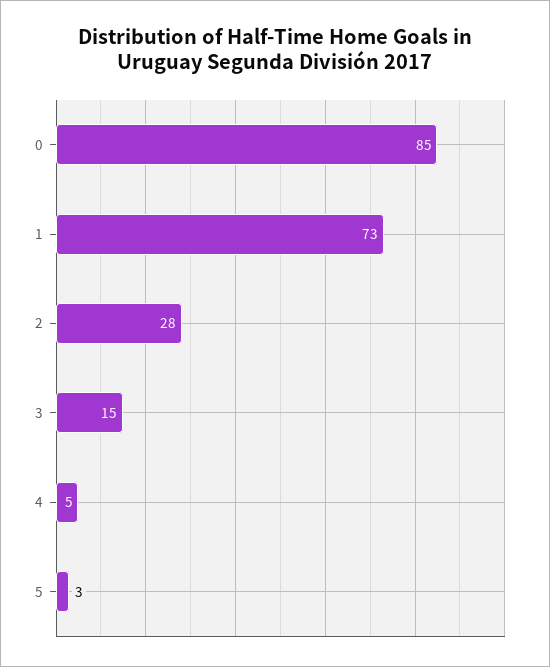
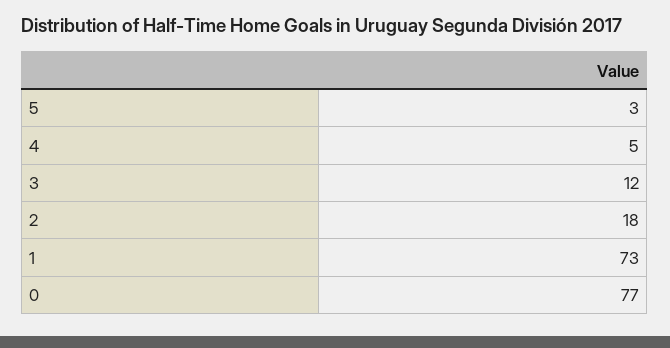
  {
-   "0": 85,
+   "0": 77,
    "1": 73,
-   "2": 28,
+   "2": 18,
-   "3": 15,
+   "3": 12,
    "4": 5,
    "5": 3
  }

